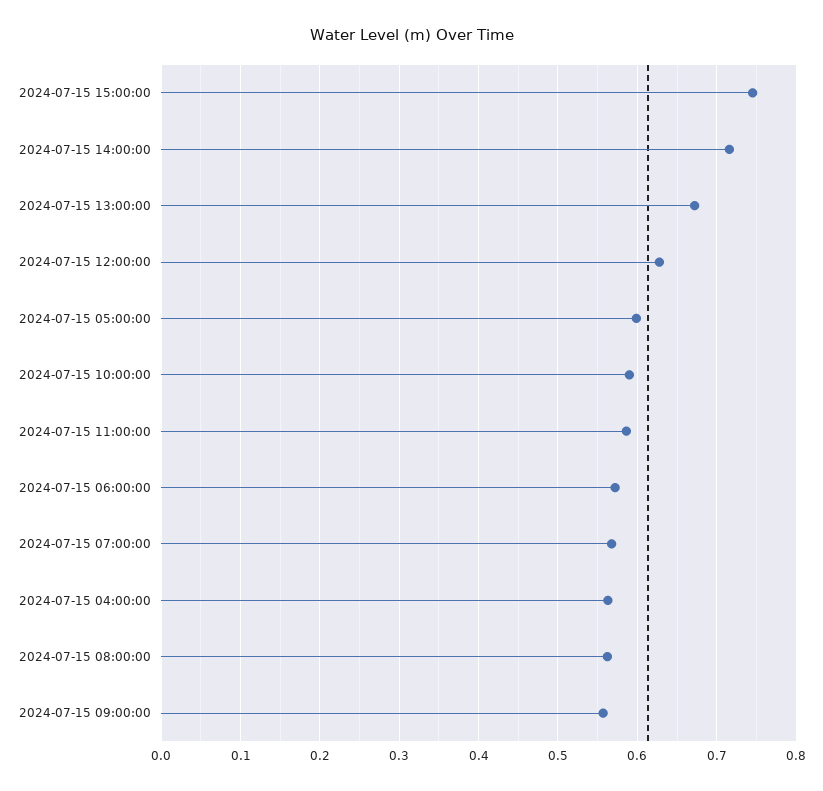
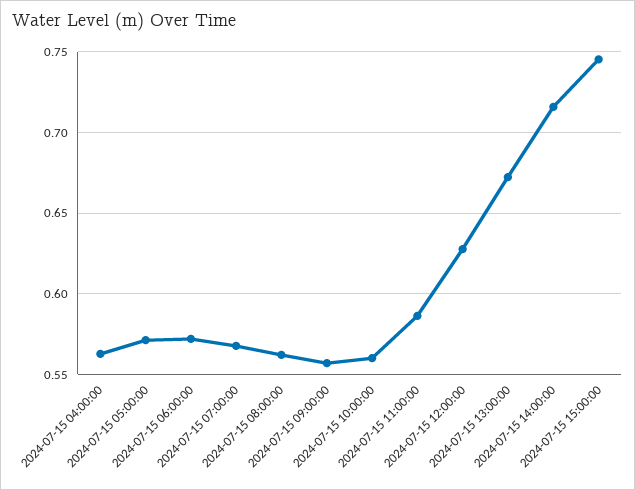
  {
    "2024-07-15 15:00:00": 0.745,
    "2024-07-15 14:00:00": 0.715,
    "2024-07-15 13:00:00": 0.67,
    "2024-07-15 12:00:00": 0.63,
-   "2024-07-15 05:00:00": 0.6,
+   "2024-07-15 05:00:00": 0.57,
-   "2024-07-15 10:00:00": 0.59,
+   "2024-07-15 10:00:00": 0.56,
    "2024-07-15 11:00:00": 0.585,
    "2024-07-15 06:00:00": 0.57,
    "2024-07-15 07:00:00": 0.57,
    "2024-07-15 04:00:00": 0.565,
    "2024-07-15 08:00:00": 0.56,
    "2024-07-15 09:00:00": 0.555
  }

